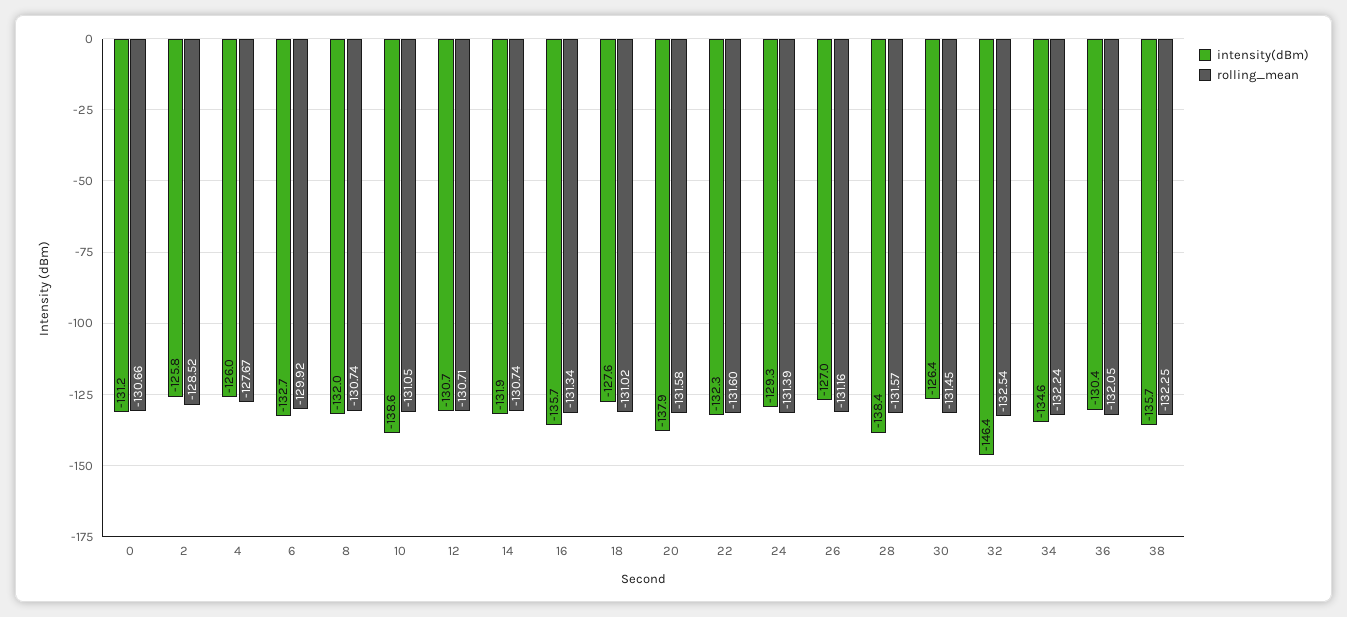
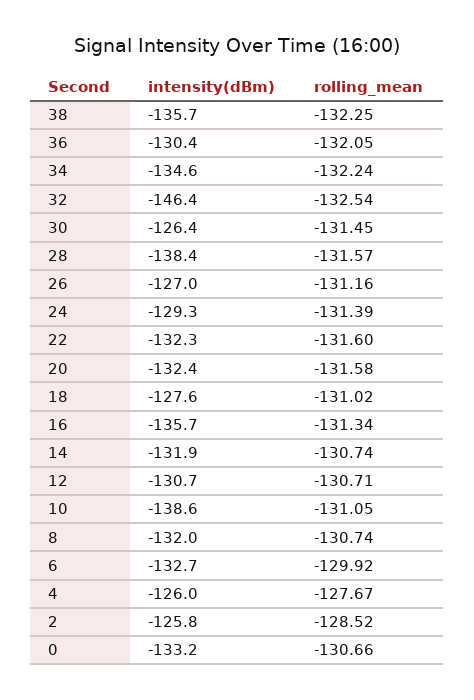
  {
    "intensity(dBm)": {
-     "0": -131.2,
+     "0": -133.2,
      "2": -125.8,
      "4": -126,
      "6": -132.7,
      "8": -132,
      "10": -138.6,
      "12": -130.7,
      "14": -131.9,
      "16": -135.7,
      "18": -127.6,
-     "20": -137.9,
+     "20": -132.4,
      "22": -132.3,
      "24": -129.3,
      "26": -127,
      "28": -138.4,
      "30": -126.4,
      "32": -146.4,
      "34": -134.6,
      "36": -130.4,
      "38": -135.7
    },
    "rolling_mean": {
      "0": -130.66,
      "2": -128.52,
      "4": -127.67,
      "6": -129.92,
      "8": -130.74,
      "10": -131.05,
      "12": -130.71,
      "14": -130.74,
      "16": -131.34,
      "18": -131.02,
      "20": -131.58,
      "22": -131.6,
      "24": -131.39,
      "26": -131.16,
      "28": -131.57,
      "30": -131.45,
      "32": -132.54,
      "34": -132.24,
      "36": -132.05,
      "38": -132.25
    }
  }

